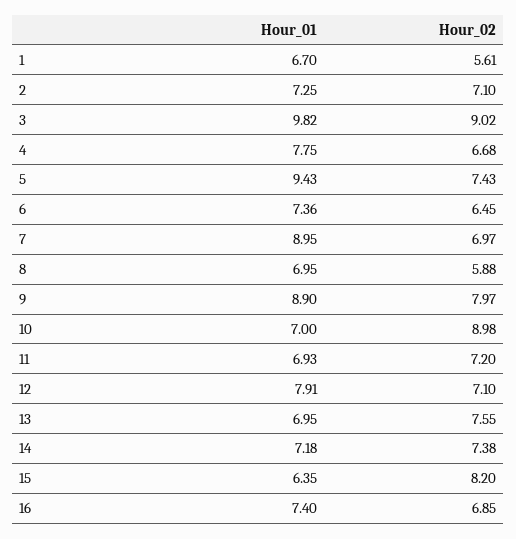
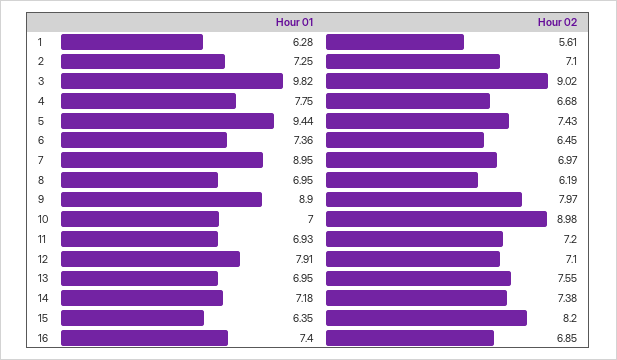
  {
    "Hour_01": {
-     "1": 6.7,
+     "1": 6.28,
      "2": 7.25,
      "3": 9.82,
      "4": 7.75,
-     "5": 9.43,
+     "5": 9.44,
      "6": 7.36,
      "7": 8.95,
      "8": 6.95,
      "9": 8.9,
      "10": 7,
      "11": 6.93,
      "12": 7.91,
      "13": 6.95,
      "14": 7.18,
      "15": 6.35,
      "16": 7.4
    },
    "Hour_02": {
      "1": 5.61,
      "2": 7.1,
      "3": 9.02,
      "4": 6.68,
      "5": 7.43,
      "6": 6.45,
      "7": 6.97,
-     "8": 5.88,
+     "8": 6.19,
      "9": 7.97,
      "10": 8.98,
      "11": 7.2,
      "12": 7.1,
      "13": 7.55,
      "14": 7.38,
      "15": 8.2,
      "16": 6.85
    }
  }

